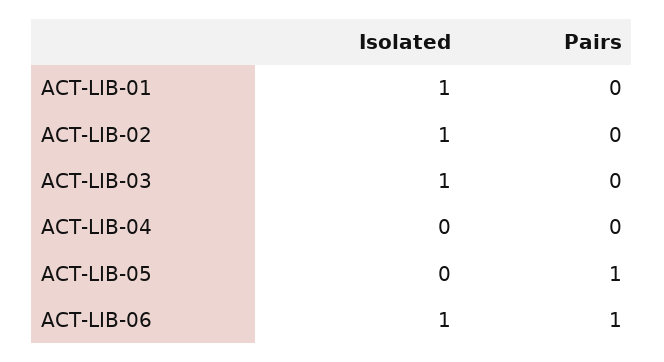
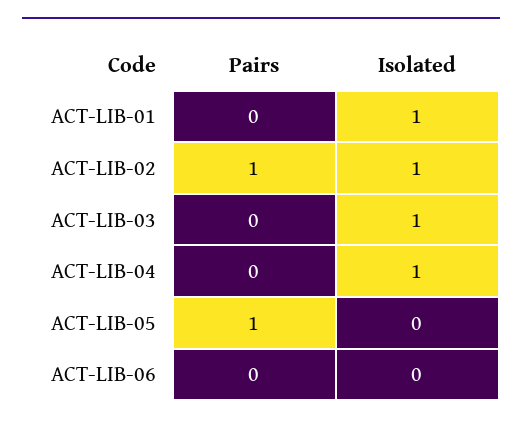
  {
    "Isolated": {
      "ACT-LIB-01": 1,
      "ACT-LIB-02": 1,
      "ACT-LIB-03": 1,
-     "ACT-LIB-04": 0,
+     "ACT-LIB-04": 1,
      "ACT-LIB-05": 0,
-     "ACT-LIB-06": 1
+     "ACT-LIB-06": 0
    },
    "Pairs": {
      "ACT-LIB-01": 0,
-     "ACT-LIB-02": 0,
+     "ACT-LIB-02": 1,
      "ACT-LIB-03": 0,
      "ACT-LIB-04": 0,
      "ACT-LIB-05": 1,
-     "ACT-LIB-06": 1
+     "ACT-LIB-06": 0
    }
  }

